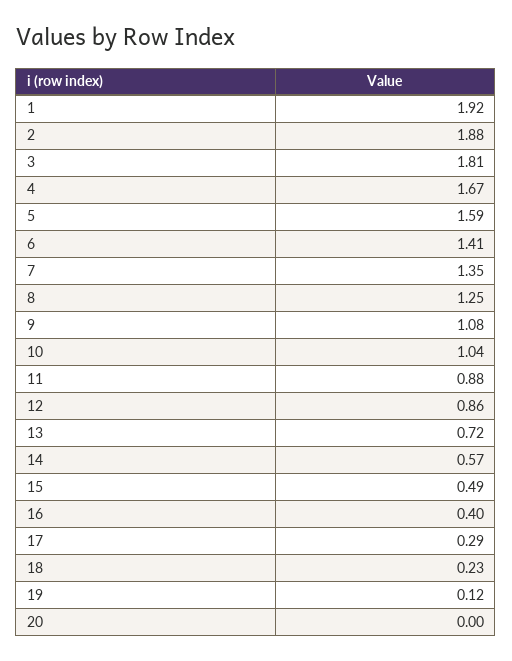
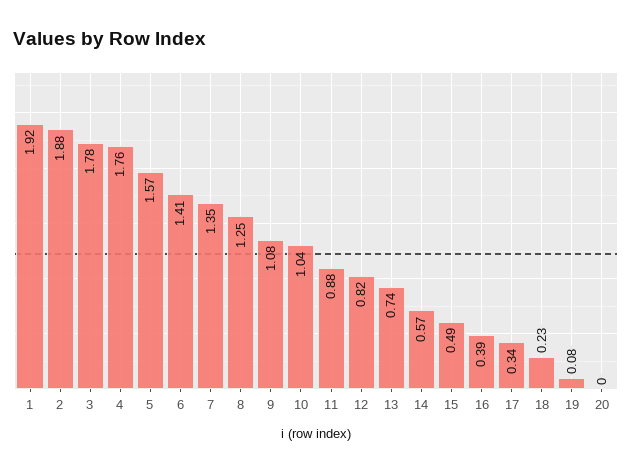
  {
    "1": 1.92,
    "2": 1.88,
-   "3": 1.81,
+   "3": 1.78,
-   "4": 1.67,
+   "4": 1.76,
-   "5": 1.59,
+   "5": 1.57,
    "6": 1.41,
    "7": 1.35,
    "8": 1.25,
    "9": 1.08,
    "10": 1.04,
    "11": 0.88,
-   "12": 0.86,
+   "12": 0.82,
-   "13": 0.72,
+   "13": 0.74,
    "14": 0.57,
    "15": 0.49,
-   "16": 0.4,
+   "16": 0.39,
-   "17": 0.29,
+   "17": 0.34,
    "18": 0.23,
-   "19": 0.12,
+   "19": 0.08,
    "20": 0
  }

